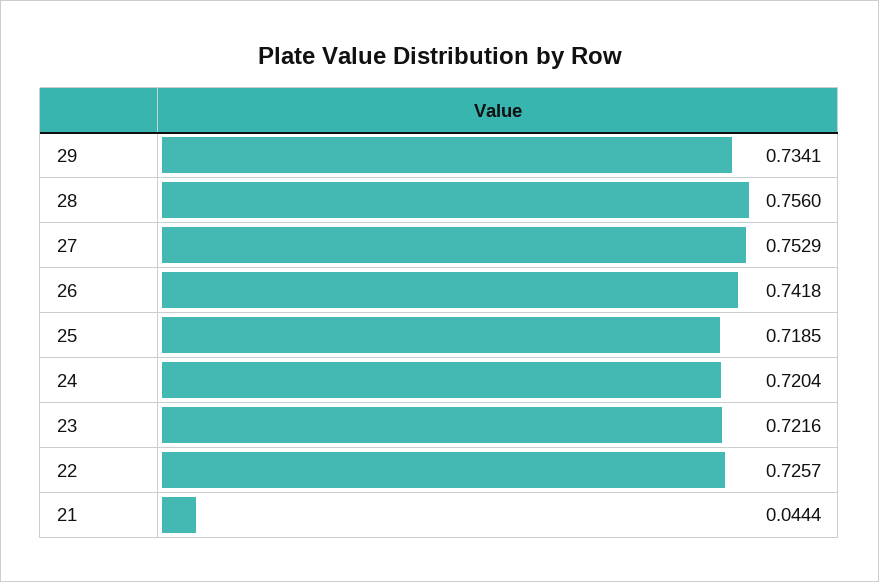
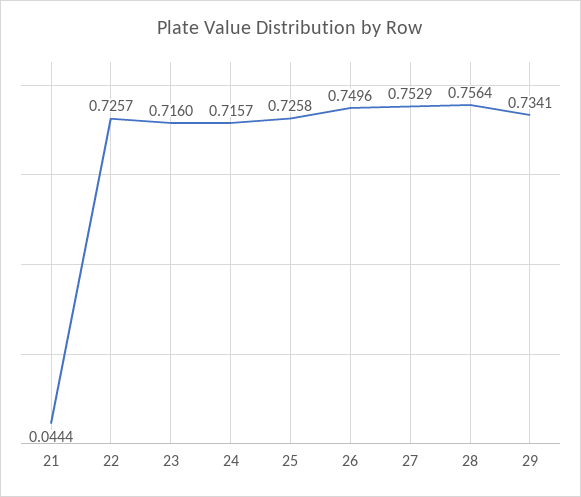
  {
    "29": 0.7341,
-   "28": 0.756,
+   "28": 0.7564,
    "27": 0.7529,
-   "26": 0.7418,
+   "26": 0.7496,
-   "25": 0.7185,
+   "25": 0.7258,
-   "24": 0.7204,
+   "24": 0.7157,
-   "23": 0.7216,
+   "23": 0.716,
    "22": 0.7257,
    "21": 0.0444
  }

